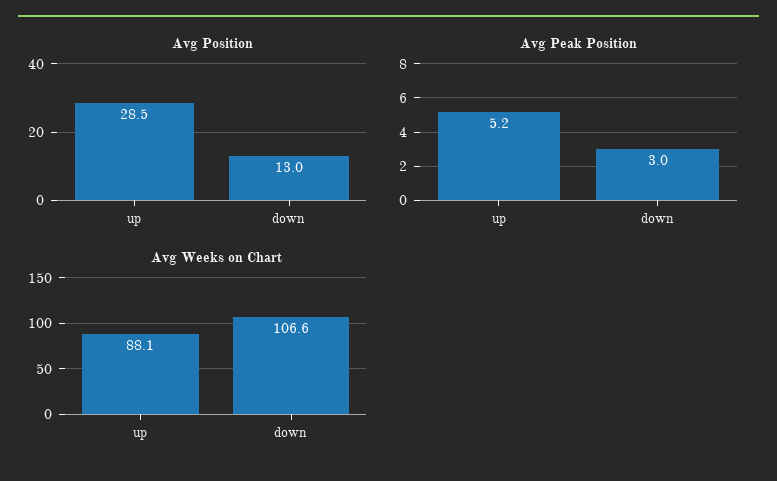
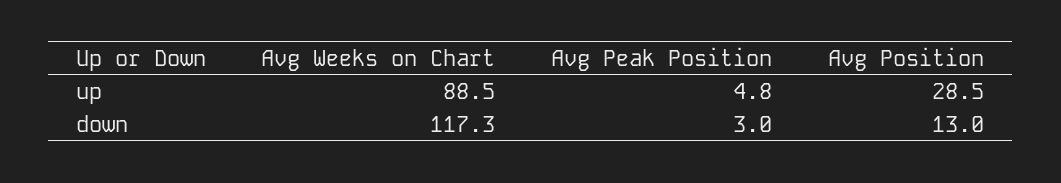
  {
    "Avg Position": {
      "up": 28.5,
      "down": 13
    },
    "Avg Peak Position": {
-     "up": 5.2,
+     "up": 4.8,
      "down": 3
    },
    "Avg Weeks on Chart": {
-     "up": 88.1,
+     "up": 88.5,
-     "down": 106.6
+     "down": 117.3
    }
  }

